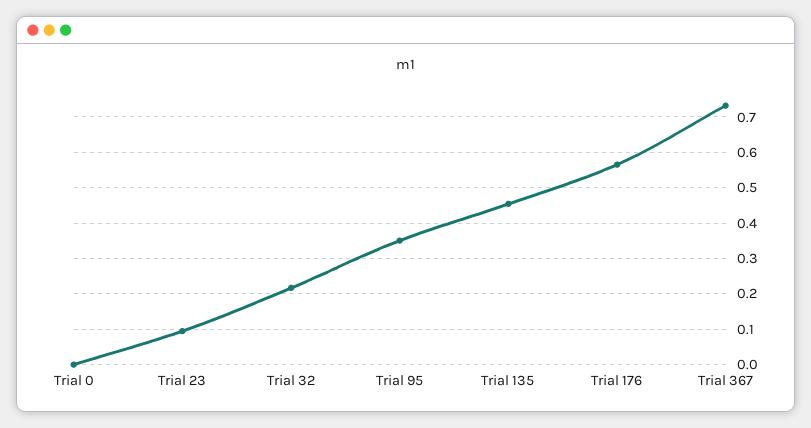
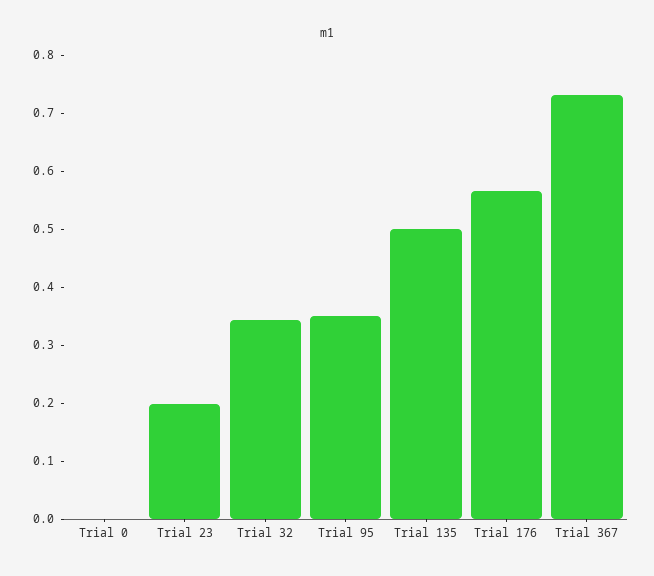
  {
    "Trial 0": 0,
-   "Trial 23": 0.1,
+   "Trial 23": 0.2,
-   "Trial 32": 0.22,
+   "Trial 32": 0.34,
    "Trial 95": 0.36,
-   "Trial 135": 0.46,
+   "Trial 135": 0.5,
    "Trial 176": 0.56,
    "Trial 367": 0.74
  }

